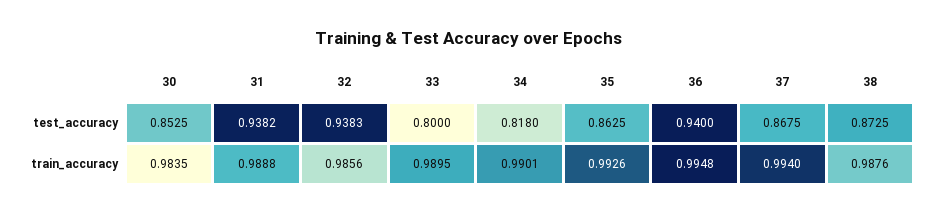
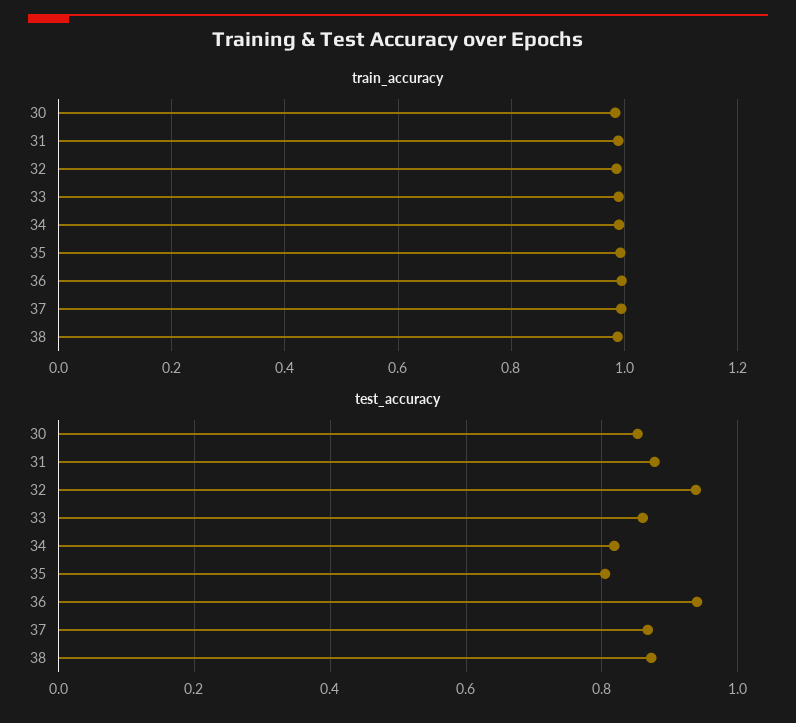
  {
    "test_accuracy": {
      "30": 0.8525,
-     "31": 0.9382,
+     "31": 0.88,
      "32": 0.9383,
-     "33": 0.8,
+     "33": 0.86,
      "34": 0.818,
-     "35": 0.8625,
+     "35": 0.8,
      "36": 0.94,
      "37": 0.8675,
      "38": 0.8725
    },
    "train_accuracy": {
      "30": 0.9835,
      "31": 0.9888,
      "32": 0.9856,
      "33": 0.9895,
      "34": 0.9901,
      "35": 0.9926,
      "36": 0.9948,
      "37": 0.994,
      "38": 0.9876
    }
  }

